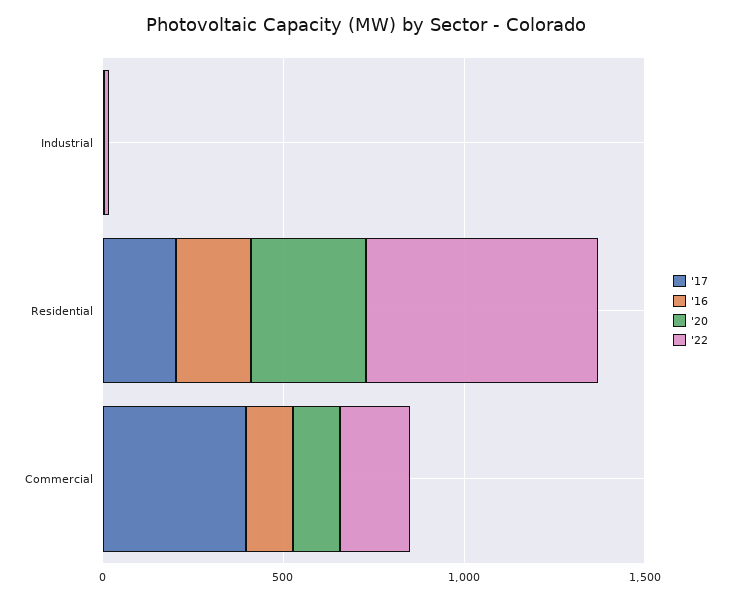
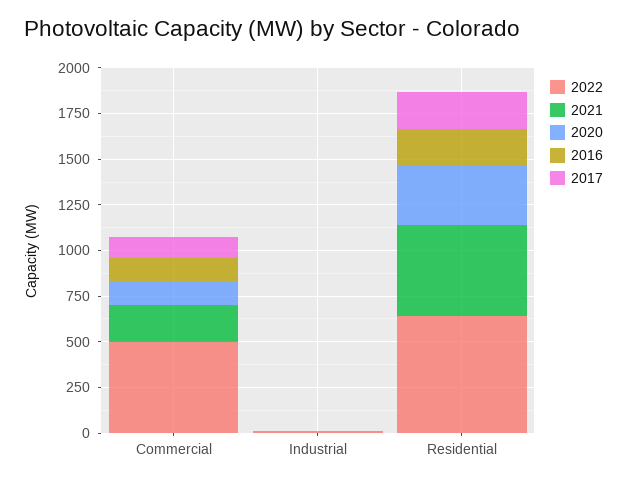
  {
    "'17": {
      "Industrial": 0,
      "Residential": 200,
-     "Commercial": 400
+     "Commercial": 100
    },
    "'16": {
      "Industrial": 0,
      "Residential": 200,
      "Commercial": 150
    },
    "'20": {
      "Industrial": 0,
      "Residential": 300,
      "Commercial": 150
    },
    "'22": {
      "Industrial": 0,
      "Residential": 650,
-     "Commercial": 200
+     "Commercial": 500
-   }
+   },
+   "2021": {
+     "Commercial": 200,
+     "Industrial": 0,
+     "Residential": 500
+   }
  }

